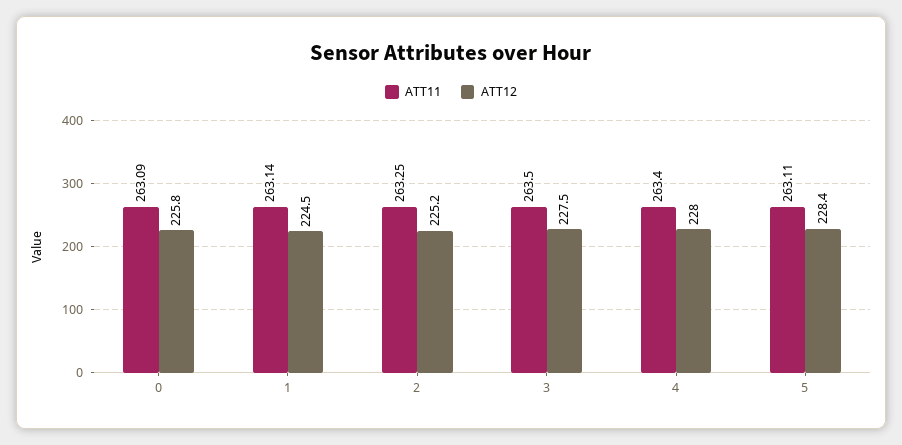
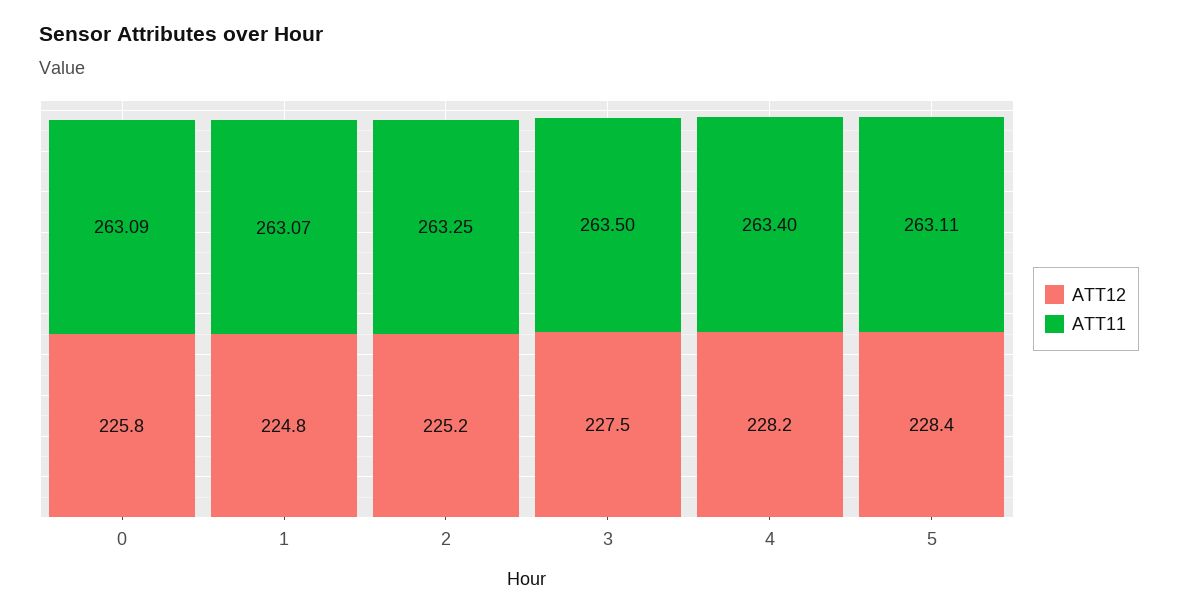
  {
    "ATT11": {
      "0": 263.09,
-     "1": 263.14,
+     "1": 263.07,
      "2": 263.25,
      "3": 263.5,
      "4": 263.4,
      "5": 263.11
    },
    "ATT12": {
      "0": 225.8,
-     "1": 224.5,
+     "1": 224.8,
      "2": 225.2,
      "3": 227.5,
-     "4": 228,
+     "4": 228.2,
      "5": 228.4
    }
  }

